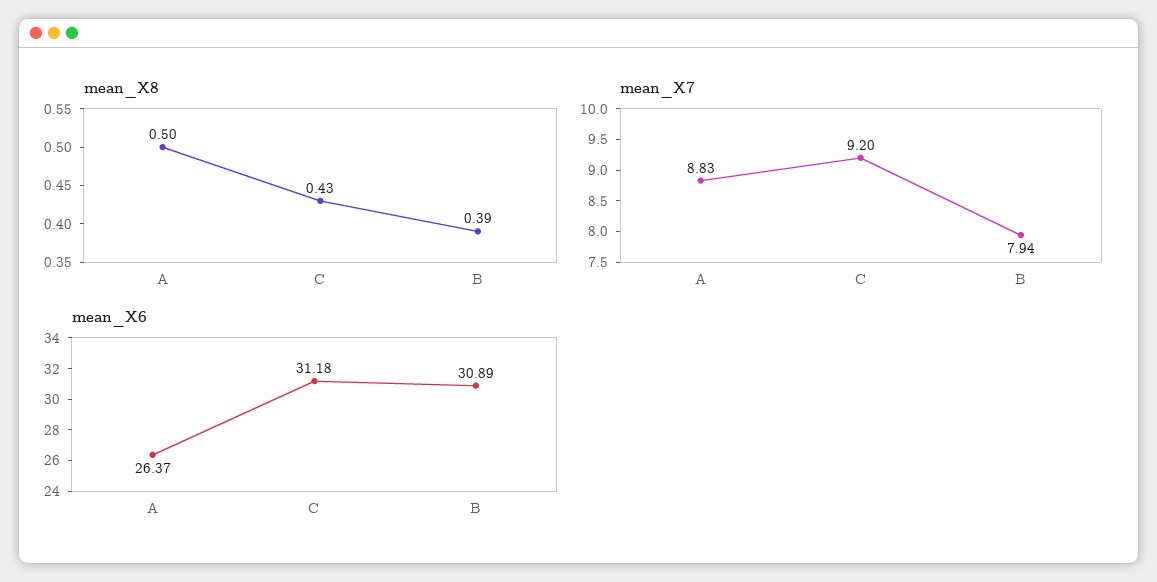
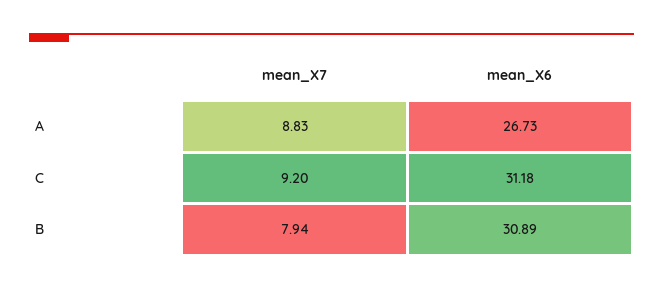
  {
-   "mean_X8": {
-     "A": 0.5,
-     "C": 0.43,
-     "B": 0.39
-   },
    "mean_X7": {
      "A": 8.83,
      "C": 9.2,
      "B": 7.94
    },
    "mean_X6": {
-     "A": 26.37,
+     "A": 26.73,
      "C": 31.18,
      "B": 30.89
    }
  }

